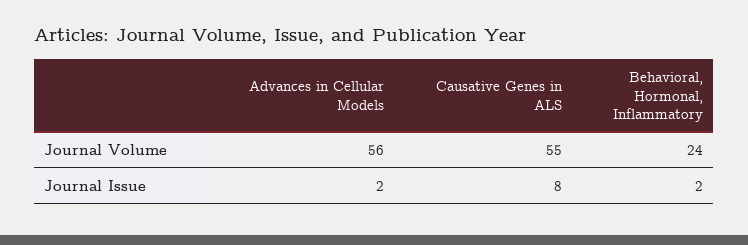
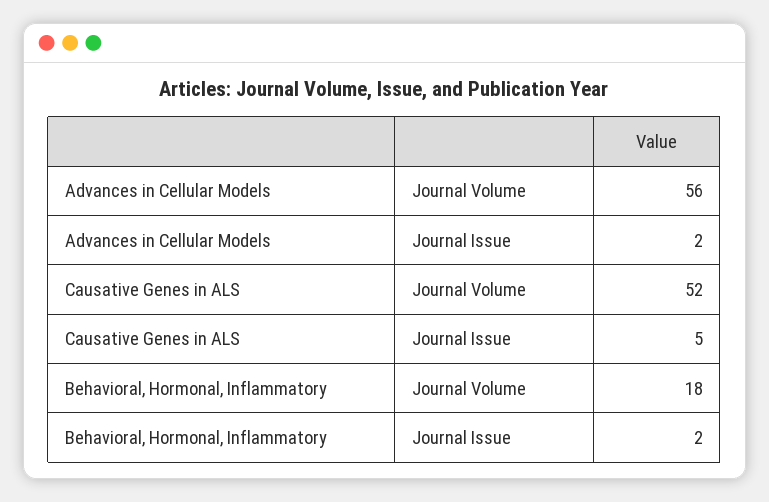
  {
    "Advances in Cellular Models": {
      "Journal Volume": 56,
      "Journal Issue": 2
    },
    "Causative Genes in ALS": {
-     "Journal Volume": 55,
+     "Journal Volume": 52,
-     "Journal Issue": 8
+     "Journal Issue": 5
    },
    "Behavioral, Hormonal, Inflammatory": {
-     "Journal Volume": 24,
+     "Journal Volume": 18,
      "Journal Issue": 2
    }
  }

